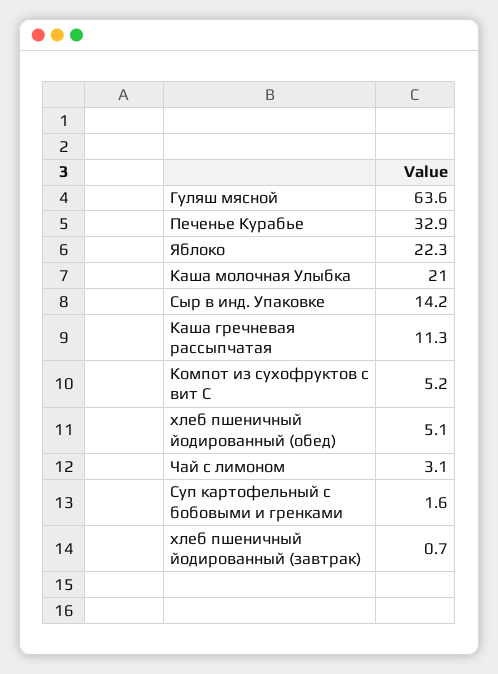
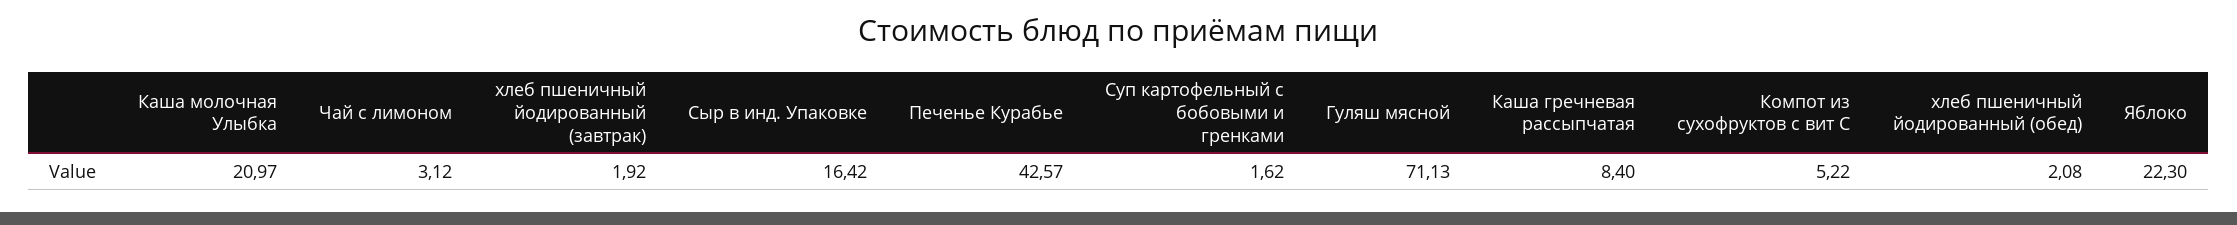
  {
-   "Гуляш мясной": 63.6,
+   "Гуляш мясной": 71.13,
-   "Печенье Курабье": 32.9,
+   "Печенье Курабье": 42.57,
    "Яблоко": 22.3,
    "Каша молочная Улыбка": 20.97,
-   "Сыр в инд. Упаковке": 14.2,
+   "Сыр в инд. Упаковке": 16.42,
-   "Каша гречневая рассыпчатая": 11.3,
+   "Каша гречневая рассыпчатая": 8.4,
    "Компот из сухофруктов с вит С": 5.22,
-   "хлеб пшеничный йодированный (обед)": 5.1,
+   "хлеб пшеничный йодированный (обед)": 2.08,
    "Чай с лимоном": 3.12,
    "Суп картофельный с бобовыми и гренками": 1.62,
-   "хлеб пшеничный йодированный (завтрак)": 0.7
+   "хлеб пшеничный йодированный (завтрак)": 1.92
  }

